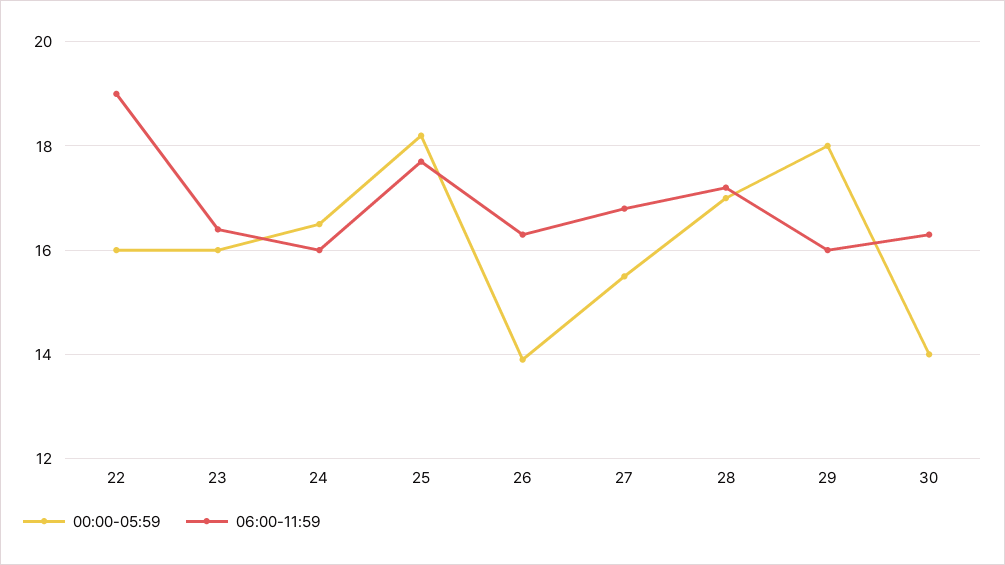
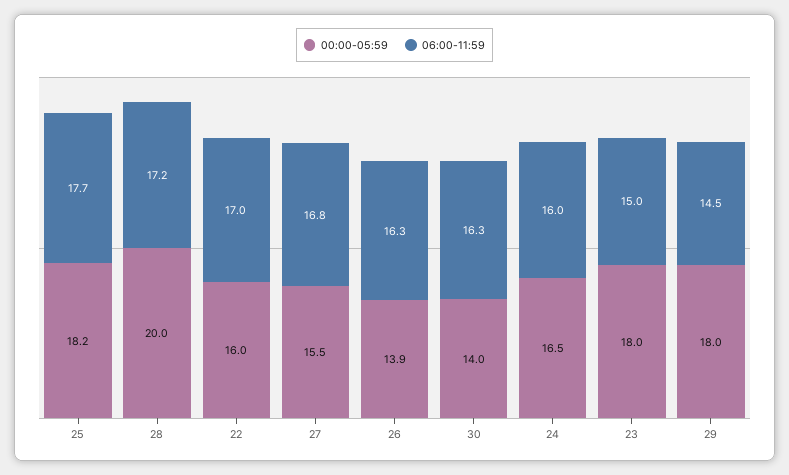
  {
    "00:00-05:59": {
      "22": 16,
-     "23": 16,
+     "23": 18,
      "24": 16.5,
      "25": 18.2,
      "26": 13.9,
      "27": 15.5,
-     "28": 17,
+     "28": 20,
      "29": 18,
      "30": 14
    },
    "06:00-11:59": {
-     "22": 19,
+     "22": 17,
-     "23": 16.5,
+     "23": 15,
      "24": 16,
      "25": 17.7,
      "26": 16.3,
      "27": 16.8,
      "28": 17.2,
-     "29": 16,
+     "29": 14.5,
      "30": 16.3
    }
  }

